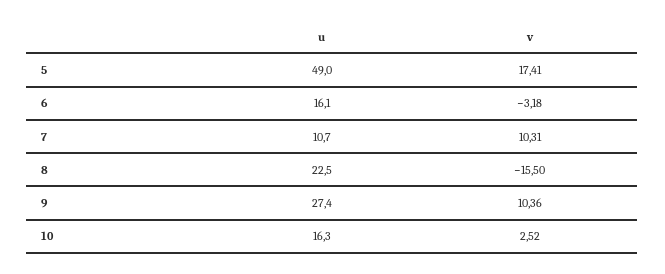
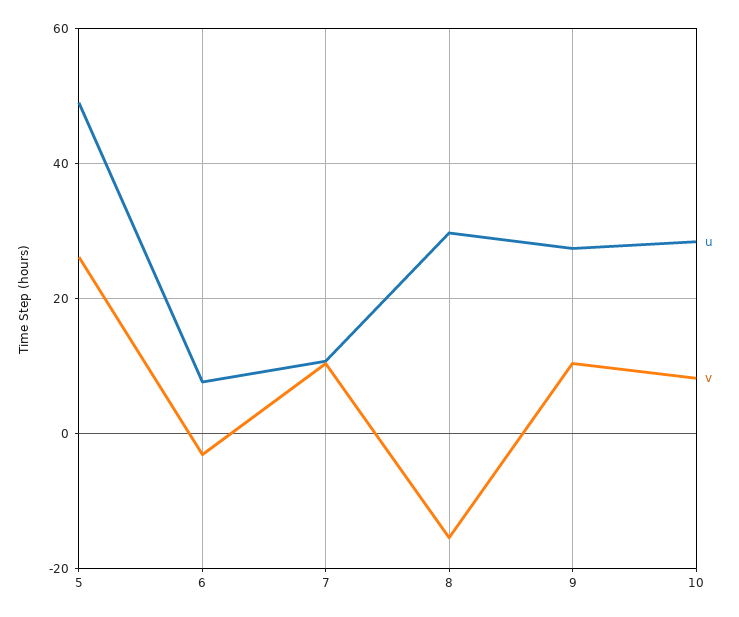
  {
    "u": {
      "5": 49,
-     "6": 16.1,
+     "6": 8,
      "7": 10.7,
-     "8": 22.5,
+     "8": 30,
      "9": 27.4,
-     "10": 16.3
+     "10": 28
    },
    "v": {
-     "5": 17.41,
+     "5": 26,
      "6": -3.18,
      "7": 10.31,
      "8": -15.5,
      "9": 10.36,
-     "10": 2.52
+     "10": 8
    }
  }

